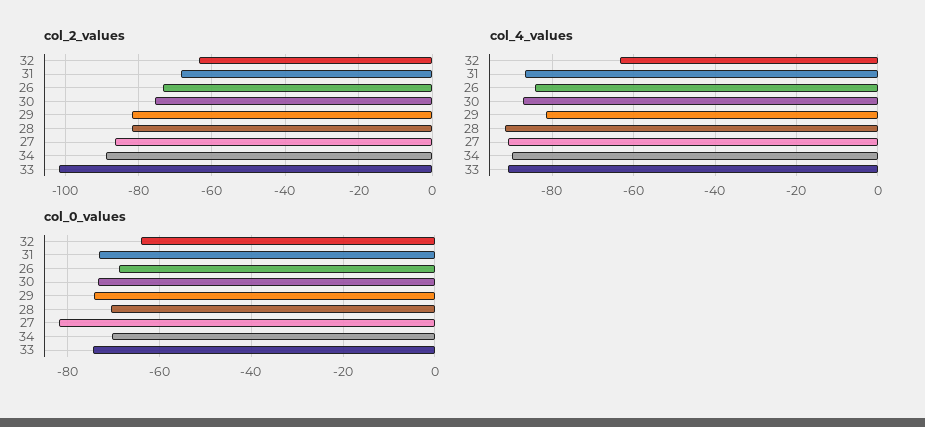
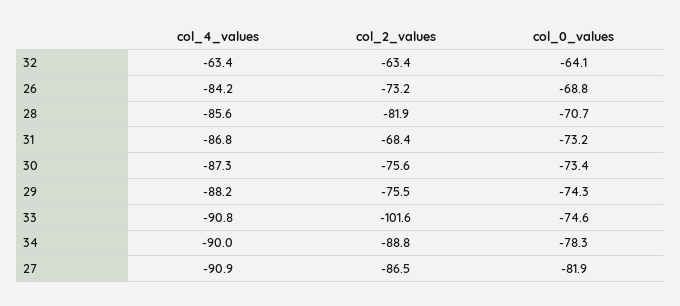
  {
    "col_2_values": {
      "32": -63.4,
      "31": -68.4,
      "26": -73.2,
      "30": -75.6,
-     "29": -82,
+     "29": -75.5,
      "28": -81.9,
      "27": -86.5,
      "34": -88.8,
      "33": -101.6
    },
    "col_4_values": {
      "32": -63.4,
      "31": -86.8,
      "26": -84.2,
      "30": -87.3,
-     "29": -82,
+     "29": -88.2,
-     "28": -92,
+     "28": -85.6,
      "27": -90.9,
      "34": -90,
      "33": -90.8
    },
    "col_0_values": {
      "32": -64.1,
      "31": -73.2,
      "26": -68.8,
      "30": -73.4,
      "29": -74.3,
      "28": -70.7,
      "27": -81.9,
-     "34": -70,
+     "34": -78.3,
      "33": -74.6
    }
  }

